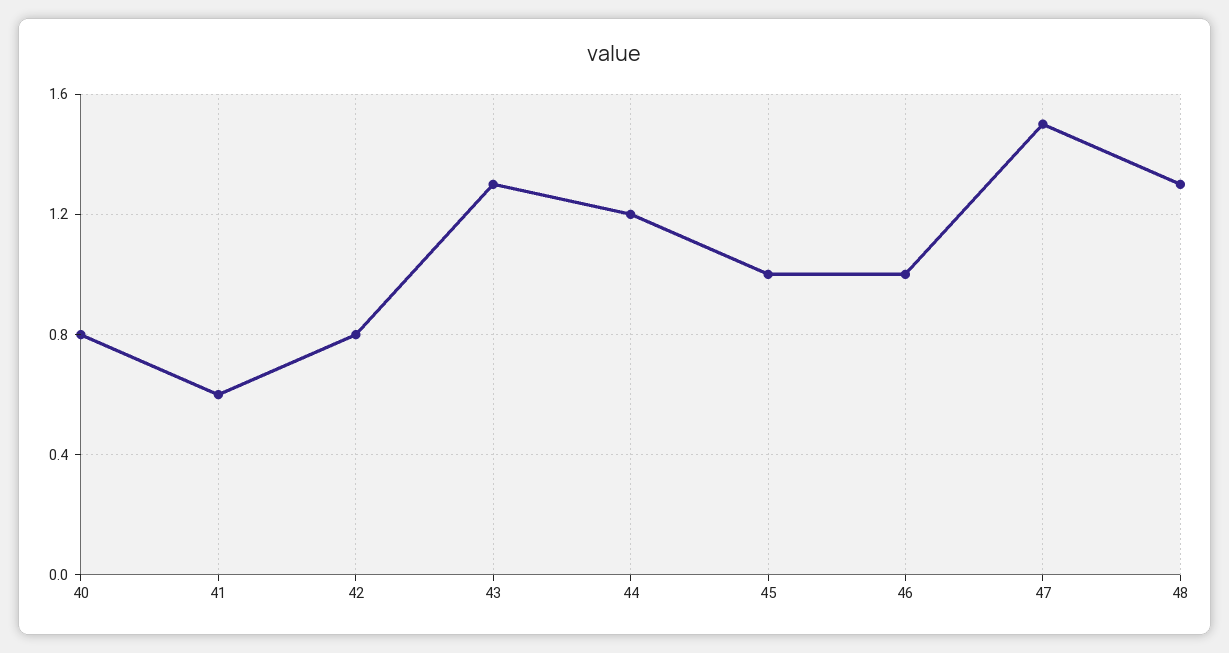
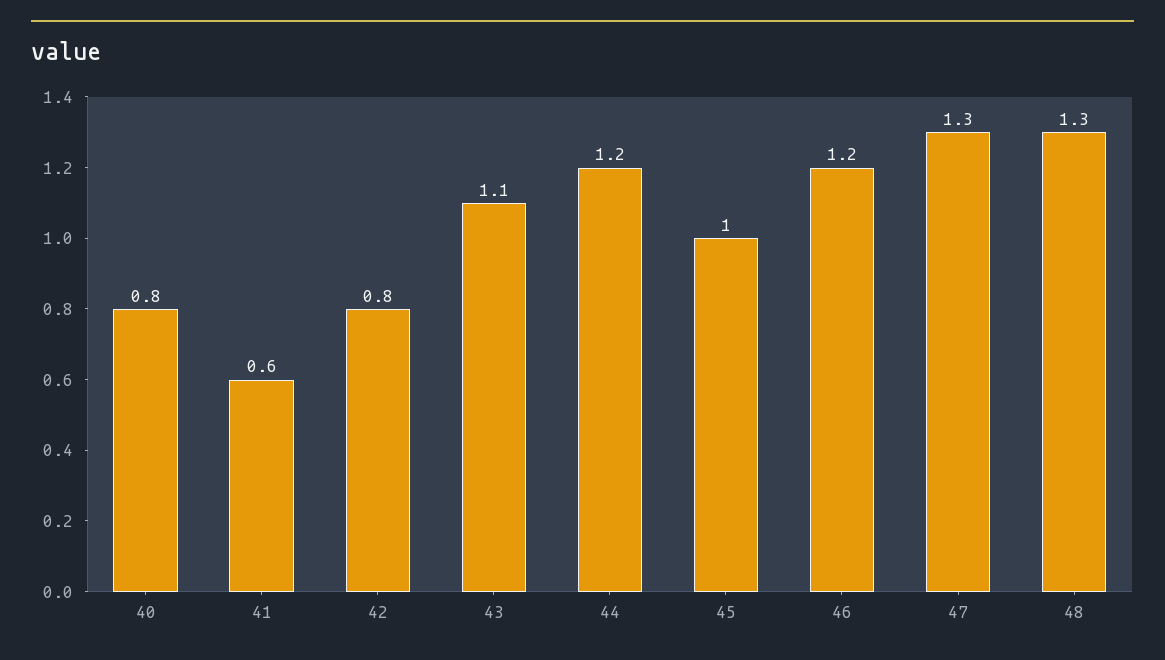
  {
    "40": 0.8,
    "41": 0.6,
    "42": 0.8,
-   "43": 1.3,
+   "43": 1.1,
    "44": 1.2,
    "45": 1,
-   "46": 1,
+   "46": 1.2,
-   "47": 1.5,
+   "47": 1.3,
    "48": 1.3
  }

